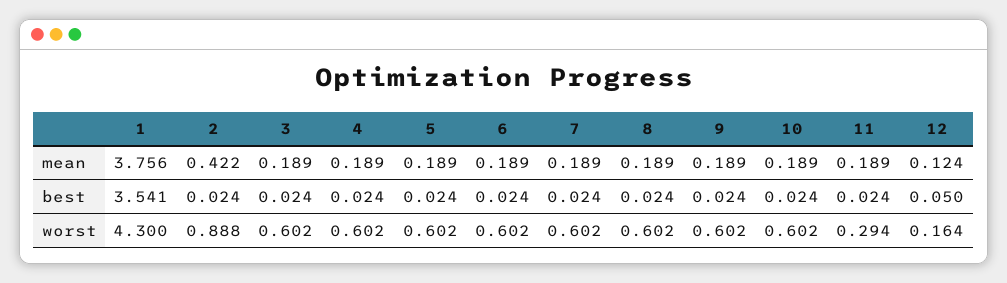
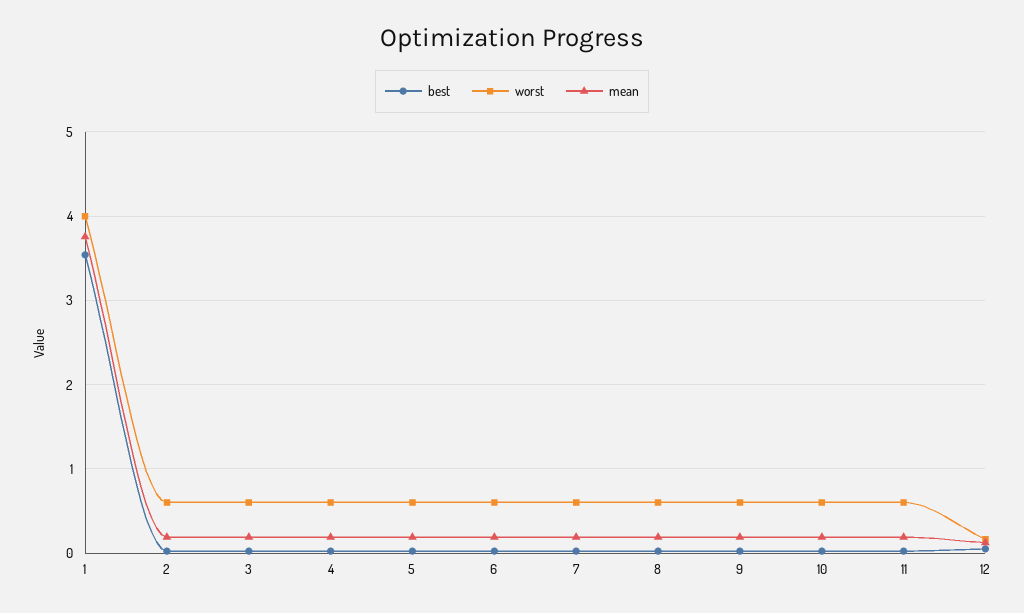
  {
    "mean": {
      "1": 3.756,
-     "2": 0.422,
+     "2": 0.2,
      "3": 0.189,
      "4": 0.189,
      "5": 0.189,
      "6": 0.189,
      "7": 0.189,
      "8": 0.189,
      "9": 0.189,
      "10": 0.189,
      "11": 0.189,
      "12": 0.124
    },
    "best": {
      "1": 3.541,
      "2": 0.024,
      "3": 0.024,
      "4": 0.024,
      "5": 0.024,
      "6": 0.024,
      "7": 0.024,
      "8": 0.024,
      "9": 0.024,
      "10": 0.024,
      "11": 0.024,
      "12": 0.05
    },
    "worst": {
-     "1": 4.3,
+     "1": 4,
-     "2": 0.888,
+     "2": 0.6,
      "3": 0.602,
      "4": 0.602,
      "5": 0.602,
      "6": 0.602,
      "7": 0.602,
      "8": 0.602,
      "9": 0.602,
      "10": 0.602,
-     "11": 0.294,
+     "11": 0.6,
      "12": 0.164
    }
  }

